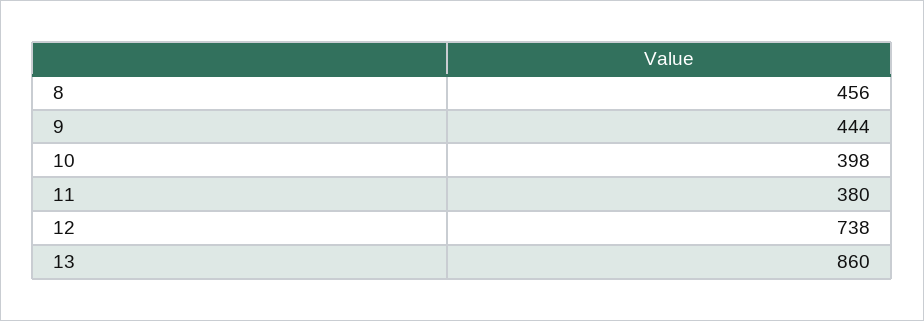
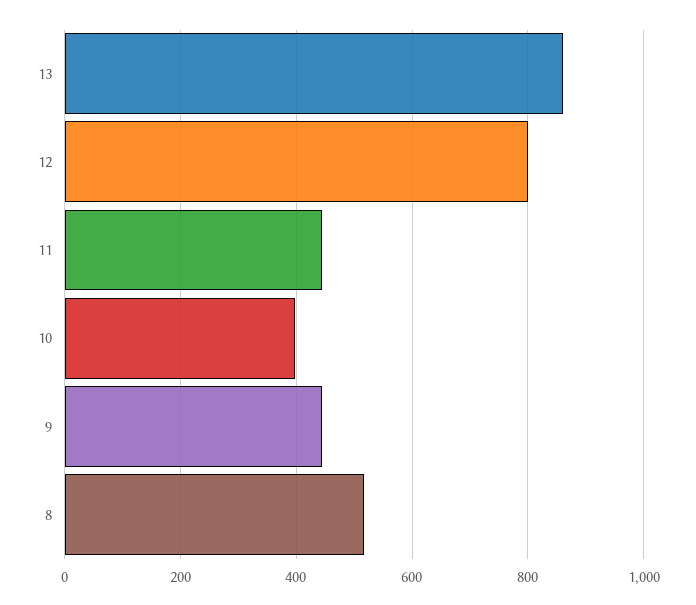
  {
-   "8": 456,
+   "8": 520,
    "9": 444,
    "10": 398,
-   "11": 380,
+   "11": 440,
-   "12": 738,
+   "12": 800,
    "13": 860
  }

